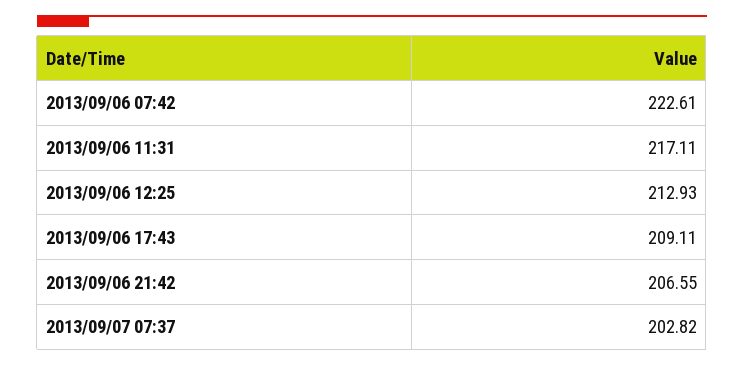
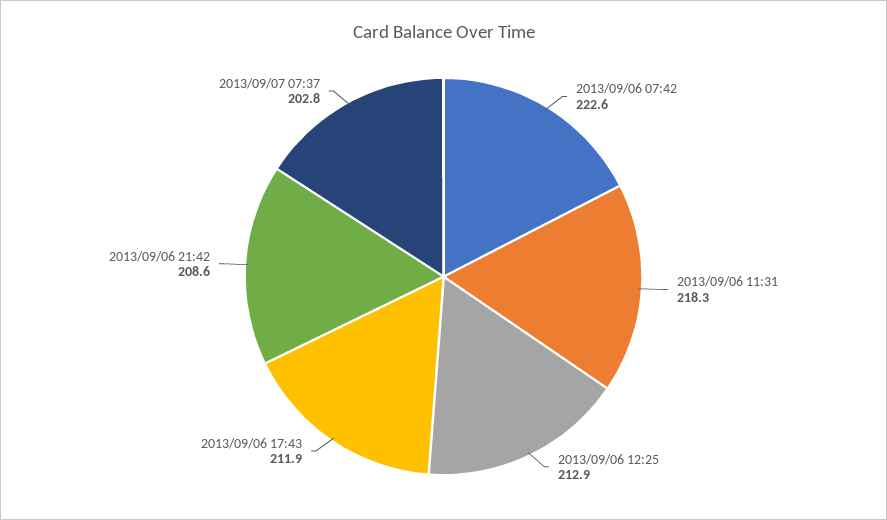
  {
    "2013/09/06 07:42": 222.61,
-   "2013/09/06 11:31": 217.11,
+   "2013/09/06 11:31": 218.3,
    "2013/09/06 12:25": 212.93,
-   "2013/09/06 17:43": 209.11,
+   "2013/09/06 17:43": 211.9,
-   "2013/09/06 21:42": 206.55,
+   "2013/09/06 21:42": 208.6,
    "2013/09/07 07:37": 202.82
  }

